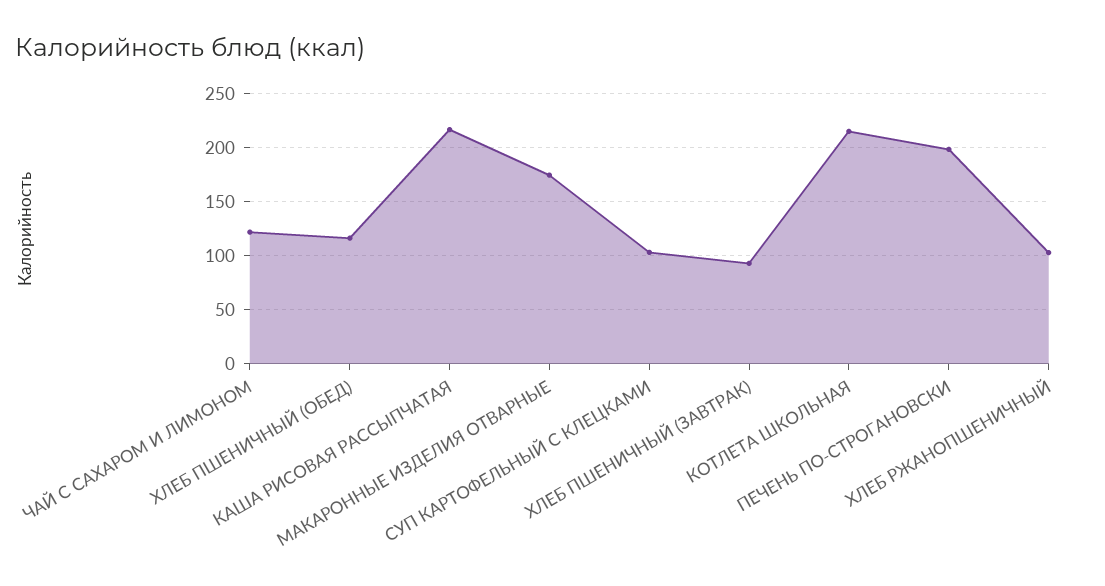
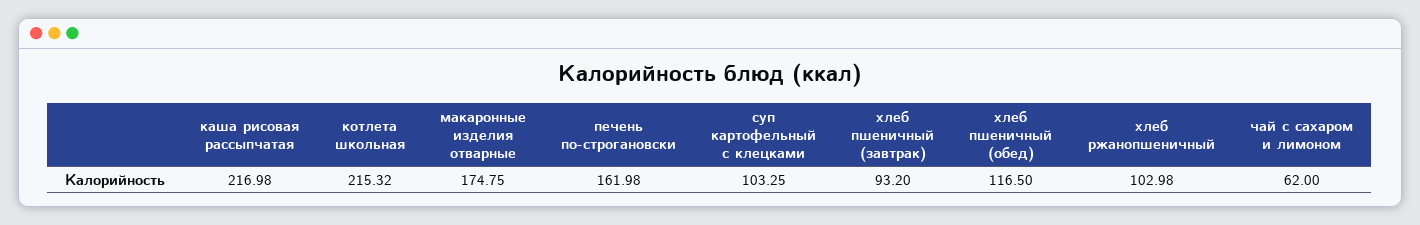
  {
-   "ЧАЙ С САХАРОМ И ЛИМОНОМ": 120,
+   "ЧАЙ С САХАРОМ И ЛИМОНОМ": 62,
    "ХЛЕБ ПШЕНИЧНЫЙ (ОБЕД)": 116.5,
    "КАША РИСОВАЯ РАССЫПЧАТАЯ": 216.98,
    "МАКАРОННЫЕ ИЗДЕЛИЯ ОТВАРНЫЕ": 174.75,
    "СУП КАРТОФЕЛЬНЫЙ С КЛЕЦКАМИ": 103.25,
    "ХЛЕБ ПШЕНИЧНЫЙ (ЗАВТРАК)": 93.2,
    "КОТЛЕТА ШКОЛЬНАЯ": 215.32,
-   "ПЕЧЕНЬ ПО-СТРОГАНОВСКИ": 200,
+   "ПЕЧЕНЬ ПО-СТРОГАНОВСКИ": 161.98,
    "ХЛЕБ РЖАНОПШЕНИЧНЫЙ": 102.98
  }

